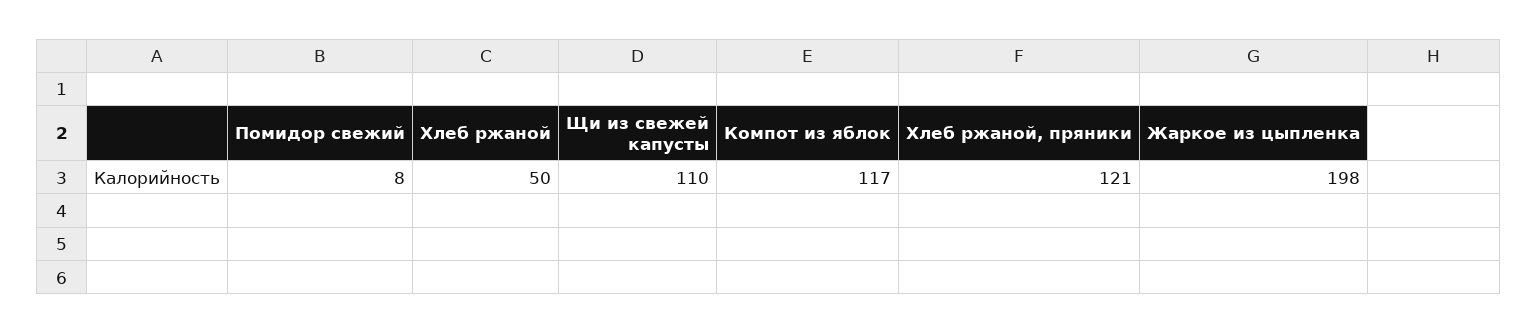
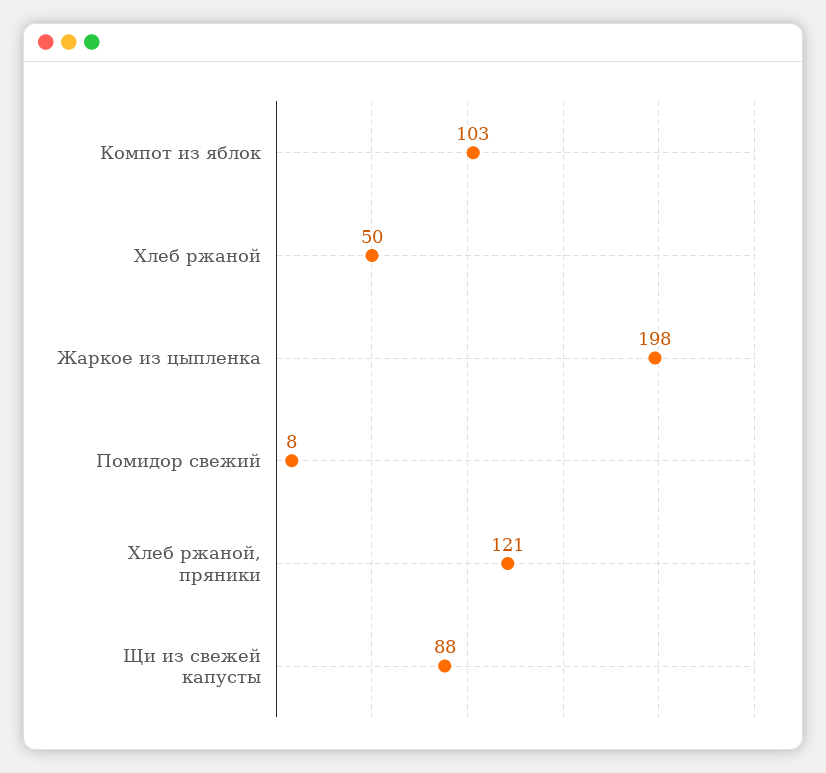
  {
    "Помидор свежий": 8,
    "Хлеб ржаной": 50,
-   "Щи из свежей капусты": 110,
+   "Щи из свежей капусты": 88,
-   "Компот из яблок": 117,
+   "Компот из яблок": 103,
    "Хлеб ржаной, пряники": 121,
    "Жаркое из цыпленка": 198
  }

